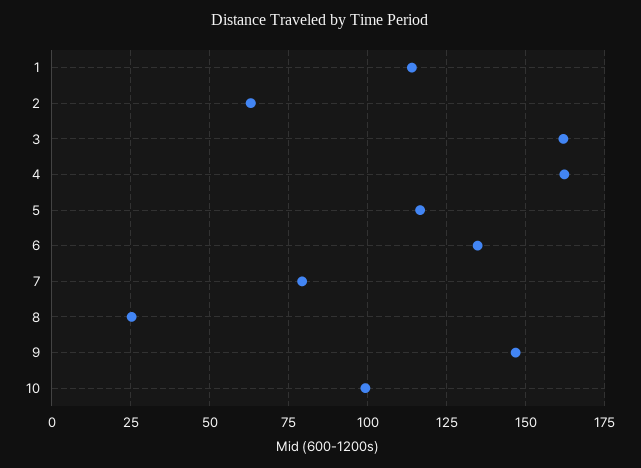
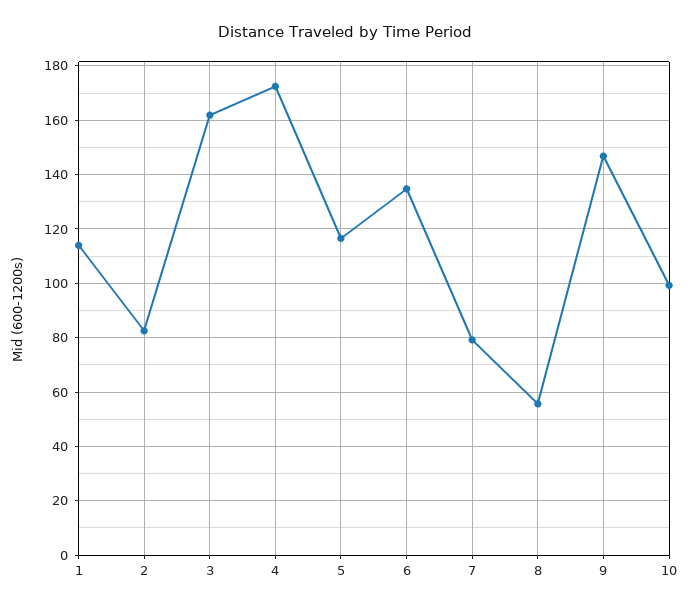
  {
    "1": 115,
-   "2": 62.5,
+   "2": 82.5,
    "3": 162.5,
-   "4": 162.5,
+   "4": 172.5,
    "5": 117.5,
    "6": 135,
    "7": 80,
-   "8": 25,
+   "8": 55,
    "9": 147.5,
    "10": 100
  }

